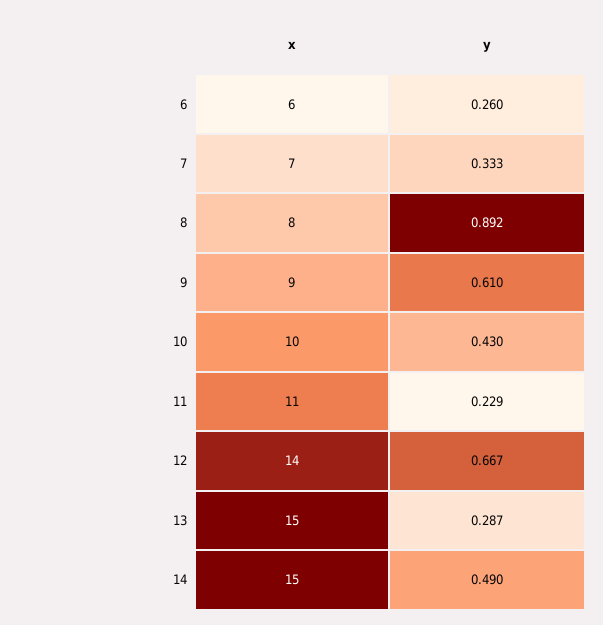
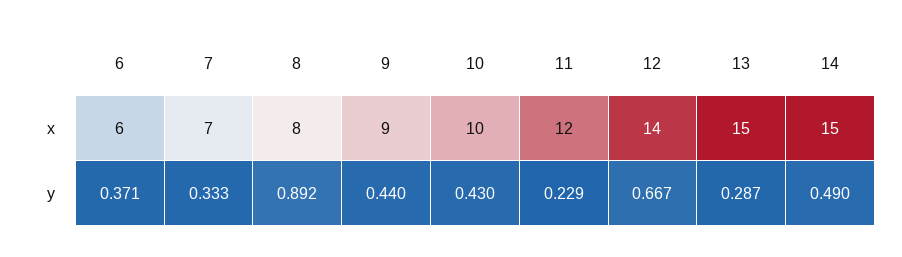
  {
    "x": {
      "6": 6,
      "7": 7,
      "8": 8,
      "9": 9,
      "10": 10,
-     "11": 11,
+     "11": 12,
      "12": 14,
      "13": 15,
      "14": 15
    },
    "y": {
-     "6": 0.26,
+     "6": 0.371,
      "7": 0.333,
      "8": 0.892,
-     "9": 0.61,
+     "9": 0.44,
      "10": 0.43,
      "11": 0.229,
      "12": 0.667,
      "13": 0.287,
      "14": 0.49
    }
  }

